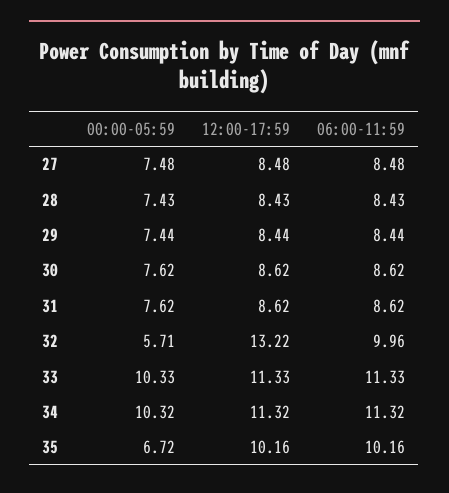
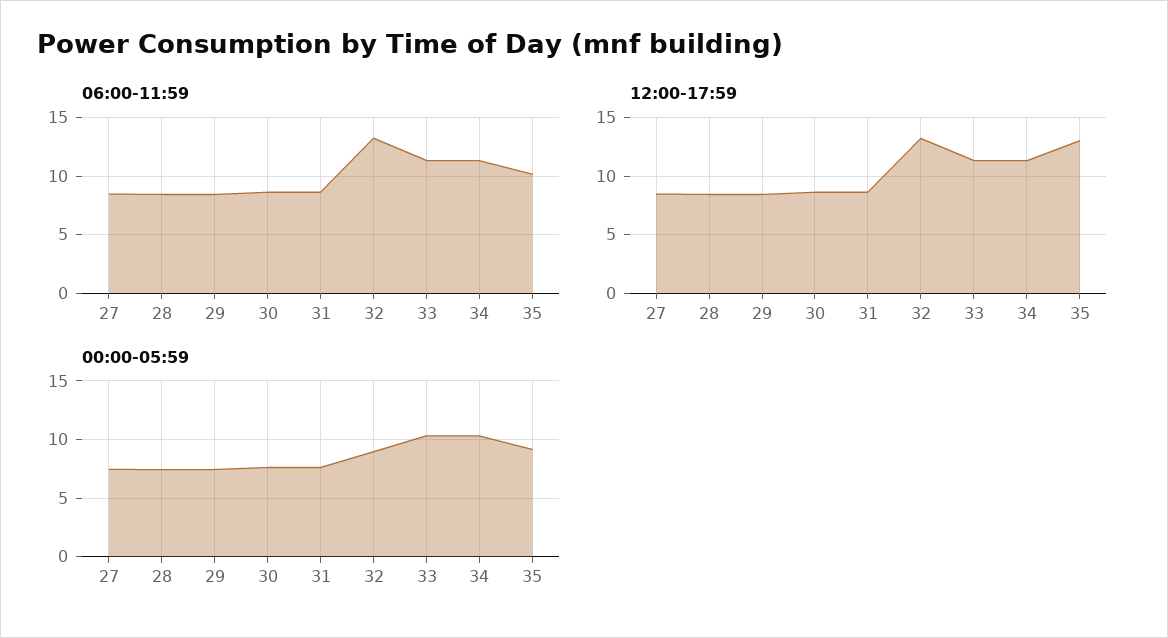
  {
    "00:00-05:59": {
      "27": 7.48,
      "28": 7.43,
      "29": 7.44,
      "30": 7.62,
      "31": 7.62,
-     "32": 5.71,
+     "32": 9,
      "33": 10.33,
      "34": 10.32,
-     "35": 6.72
+     "35": 9
    },
    "12:00-17:59": {
      "27": 8.48,
      "28": 8.43,
      "29": 8.44,
      "30": 8.62,
      "31": 8.62,
      "32": 13.22,
      "33": 11.33,
      "34": 11.32,
-     "35": 10.16
+     "35": 13
    },
    "06:00-11:59": {
      "27": 8.48,
      "28": 8.43,
      "29": 8.44,
      "30": 8.62,
      "31": 8.62,
-     "32": 9.96,
+     "32": 13,
      "33": 11.33,
      "34": 11.32,
      "35": 10.16
    }
  }

